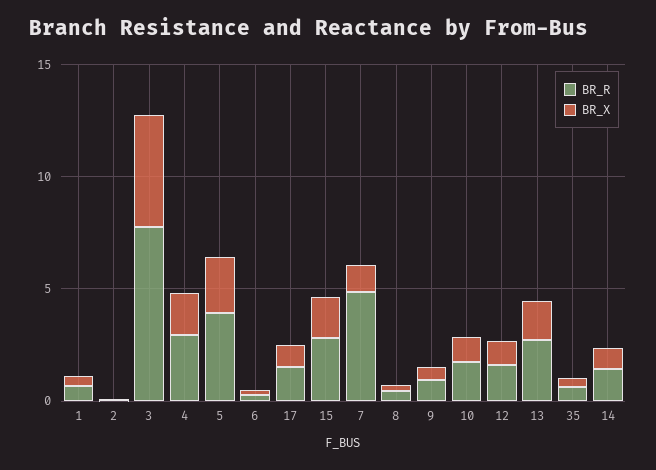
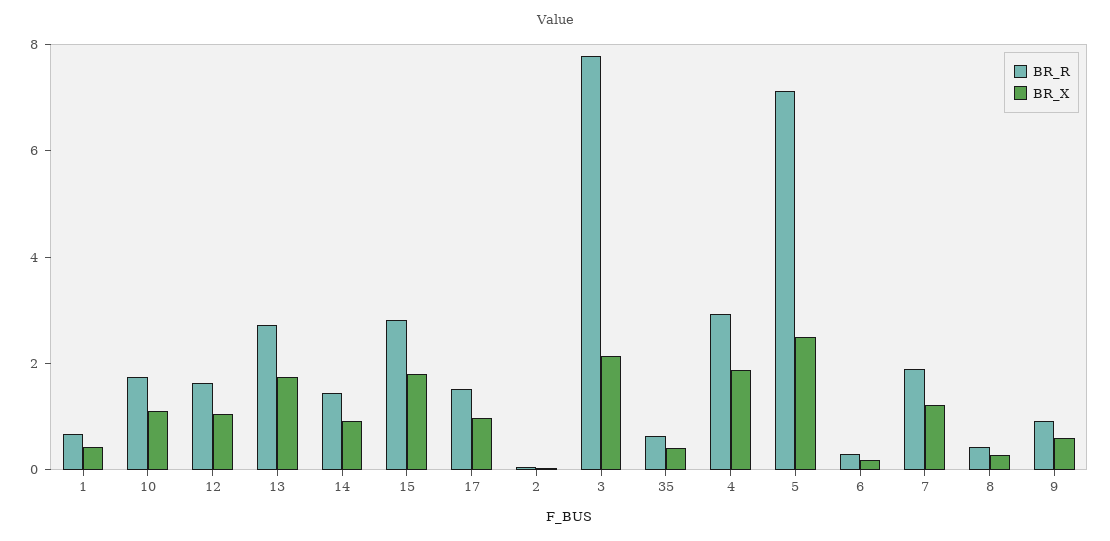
  {
    "BR_R": {
      "1": 0.5,
      "2": 0,
      "3": 8,
      "4": 3,
-     "5": 4,
+     "5": 7,
      "6": 0.5,
      "17": 1.5,
      "15": 3,
-     "7": 5,
+     "7": 2,
      "8": 0.5,
      "9": 1,
      "10": 1.5,
      "12": 1.5,
      "13": 2.5,
      "35": 0.5,
      "14": 1.5
    },
    "BR_X": {
      "1": 0.5,
      "2": 0,
-     "3": 5,
+     "3": 2,
      "4": 2,
      "5": 2.5,
      "6": 0,
      "17": 1,
      "15": 2,
      "7": 1,
      "8": 0.5,
      "9": 0.5,
      "10": 1,
      "12": 1,
      "13": 1.5,
      "35": 0.5,
      "14": 1
    }
  }

